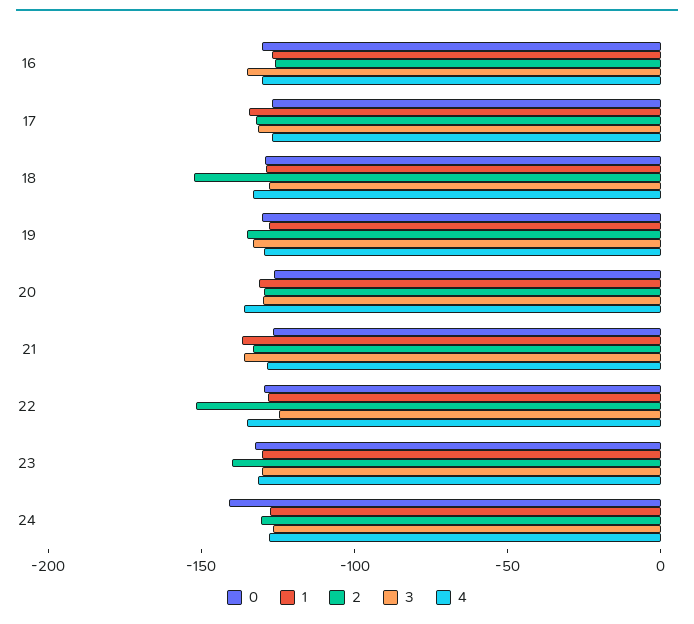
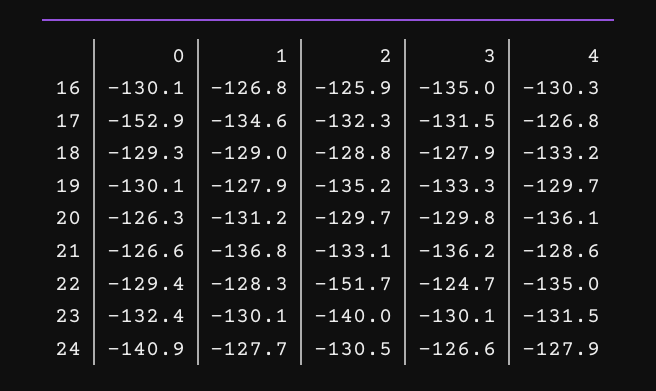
  {
    "0": {
      "16": -130.1,
-     "17": -130,
+     "17": -152.9,
      "18": -129.3,
      "19": -130.1,
      "20": -126.3,
      "21": -126.6,
      "22": -129.4,
      "23": -132.4,
      "24": -140.9
    },
    "1": {
      "16": -126.8,
      "17": -134.6,
      "18": -129,
      "19": -127.9,
      "20": -131.2,
      "21": -136.8,
      "22": -128.3,
      "23": -130.1,
      "24": -127.7
    },
    "2": {
      "16": -125.9,
      "17": -132.3,
-     "18": -150,
+     "18": -128.8,
      "19": -135.2,
      "20": -129.7,
      "21": -133.1,
      "22": -151.7,
      "23": -140,
      "24": -130.5
    },
    "3": {
      "16": -135,
      "17": -131.5,
      "18": -127.9,
      "19": -133.3,
      "20": -129.8,
      "21": -136.2,
      "22": -124.7,
      "23": -130.1,
      "24": -126.6
    },
    "4": {
      "16": -130.3,
      "17": -126.8,
      "18": -133.2,
      "19": -129.7,
      "20": -136.1,
      "21": -128.6,
      "22": -135,
      "23": -131.5,
      "24": -127.9
    }
  }

